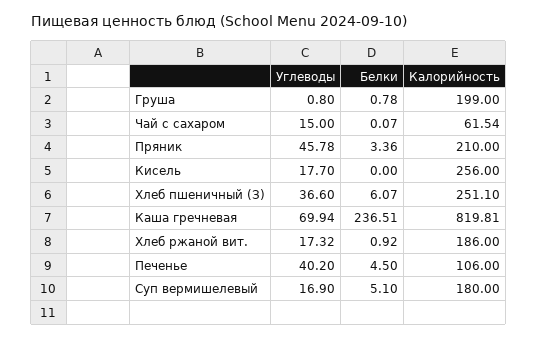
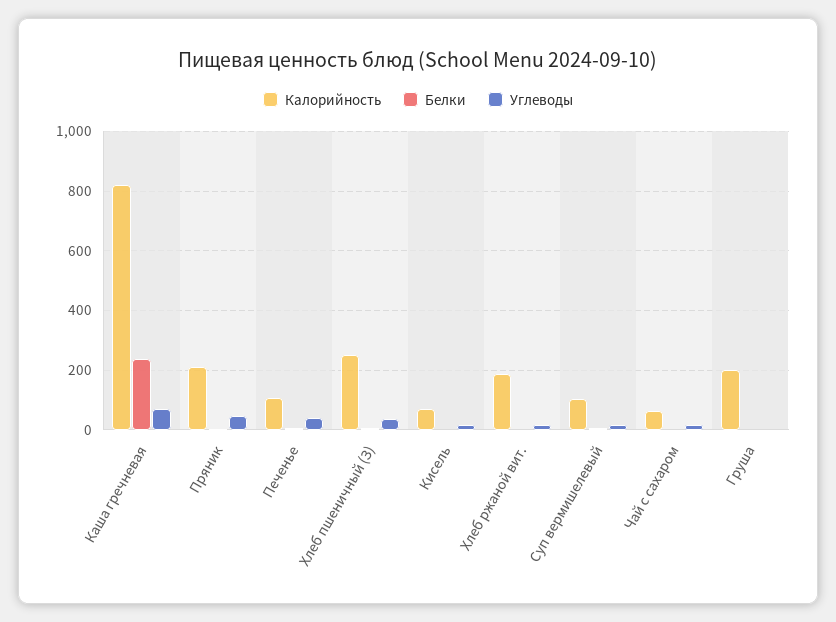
  {
    "Углеводы": {
      "Груша": 0.8,
      "Чай с сахаром": 15,
      "Пряник": 45.78,
      "Кисель": 17.7,
      "Хлеб пшеничный (З)": 36.6,
      "Каша гречневая": 69.94,
      "Хлеб ржаной вит.": 17.32,
      "Печенье": 40.2,
      "Суп вермишелевый": 16.9
    },
    "Белки": {
      "Груша": 0.78,
      "Чай с сахаром": 0.07,
      "Пряник": 3.36,
      "Кисель": 0,
      "Хлеб пшеничный (З)": 6.07,
      "Каша гречневая": 236.51,
      "Хлеб ржаной вит.": 0.92,
      "Печенье": 4.5,
      "Суп вермишелевый": 5.1
    },
    "Калорийность": {
      "Груша": 199,
      "Чай с сахаром": 61.54,
      "Пряник": 210,
-     "Кисель": 256,
+     "Кисель": 75,
      "Хлеб пшеничный (З)": 251.1,
      "Каша гречневая": 819.81,
      "Хлеб ржаной вит.": 186,
      "Печенье": 106,
-     "Суп вермишелевый": 180
+     "Суп вермишелевый": 100
    }
  }

